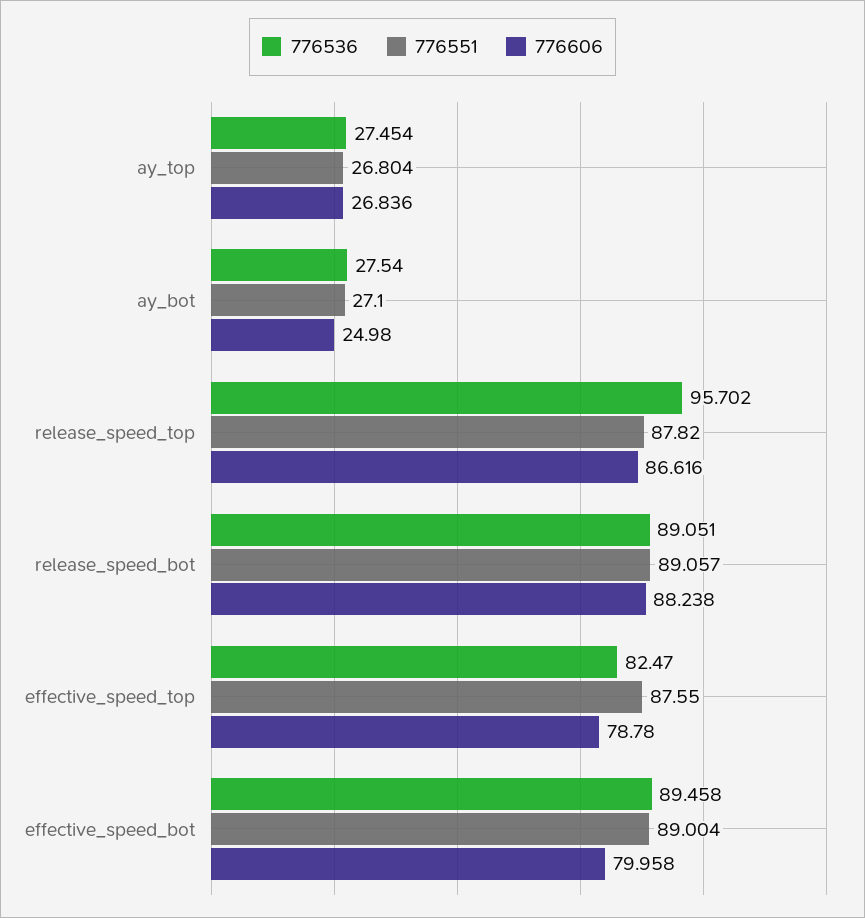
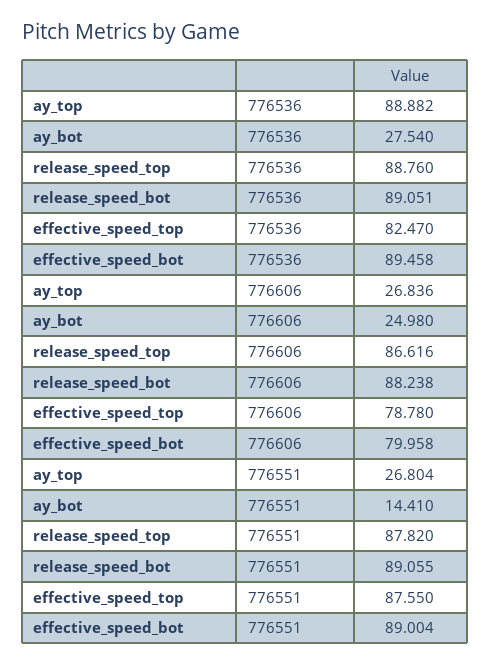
  {
    "776536": {
-     "ay_top": 27.454,
+     "ay_top": 88.882,
      "ay_bot": 27.54,
-     "release_speed_top": 95.702,
+     "release_speed_top": 88.76,
      "release_speed_bot": 89.051,
      "effective_speed_top": 82.47,
      "effective_speed_bot": 89.458
    },
    "776551": {
      "ay_top": 26.804,
-     "ay_bot": 27.1,
+     "ay_bot": 14.41,
      "release_speed_top": 87.82,
-     "release_speed_bot": 89.057,
+     "release_speed_bot": 89.055,
      "effective_speed_top": 87.55,
      "effective_speed_bot": 89.004
    },
    "776606": {
      "ay_top": 26.836,
      "ay_bot": 24.98,
      "release_speed_top": 86.616,
      "release_speed_bot": 88.238,
      "effective_speed_top": 78.78,
      "effective_speed_bot": 79.958
    }
  }

